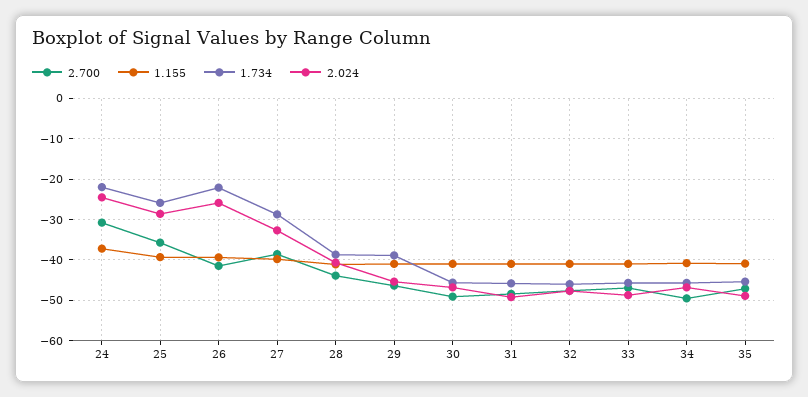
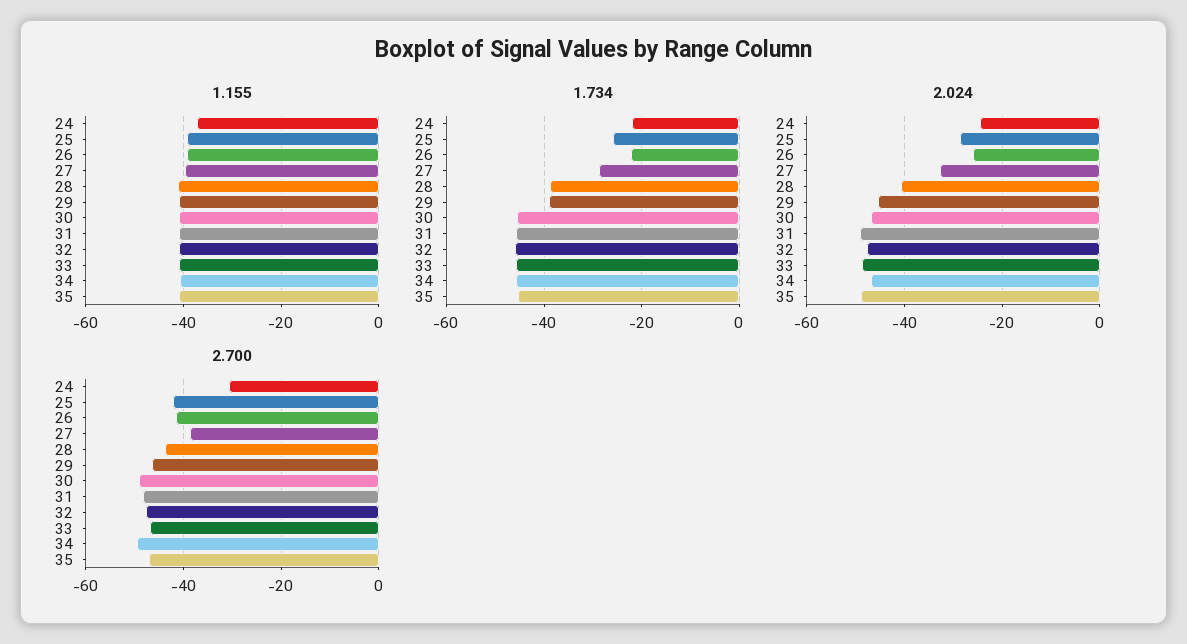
  {
    "2.700": {
      "24": -30,
-     "25": -36,
+     "25": -42,
      "26": -42,
      "27": -38,
      "28": -44,
      "29": -46,
      "30": -50,
      "31": -48,
      "32": -48,
      "33": -46,
      "34": -50,
      "35": -48
    },
    "1.155": {
      "24": -38,
      "25": -40,
      "26": -40,
      "27": -40,
      "28": -42,
      "29": -42,
      "30": -42,
      "31": -42,
      "32": -42,
      "33": -42,
      "34": -40,
      "35": -40
    },
    "1.734": {
      "24": -22,
      "25": -26,
      "26": -22,
      "27": -28,
      "28": -38,
      "29": -38,
      "30": -46,
      "31": -46,
      "32": -46,
      "33": -46,
      "34": -46,
      "35": -46
    },
    "2.024": {
      "24": -24,
      "25": -28,
      "26": -26,
      "27": -32,
      "28": -40,
      "29": -46,
      "30": -46,
      "31": -50,
      "32": -48,
      "33": -48,
      "34": -46,
      "35": -48
    }
  }

